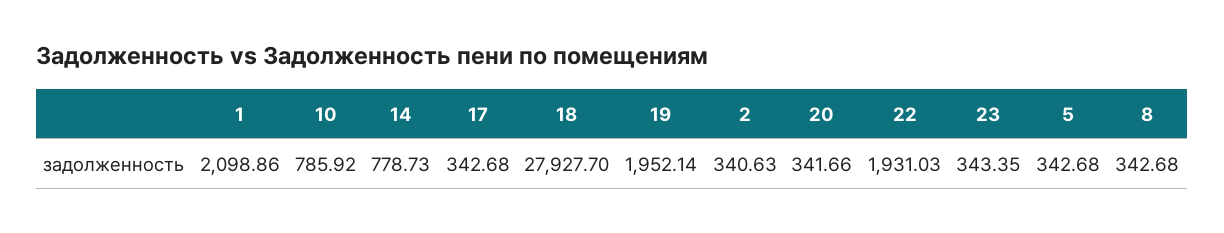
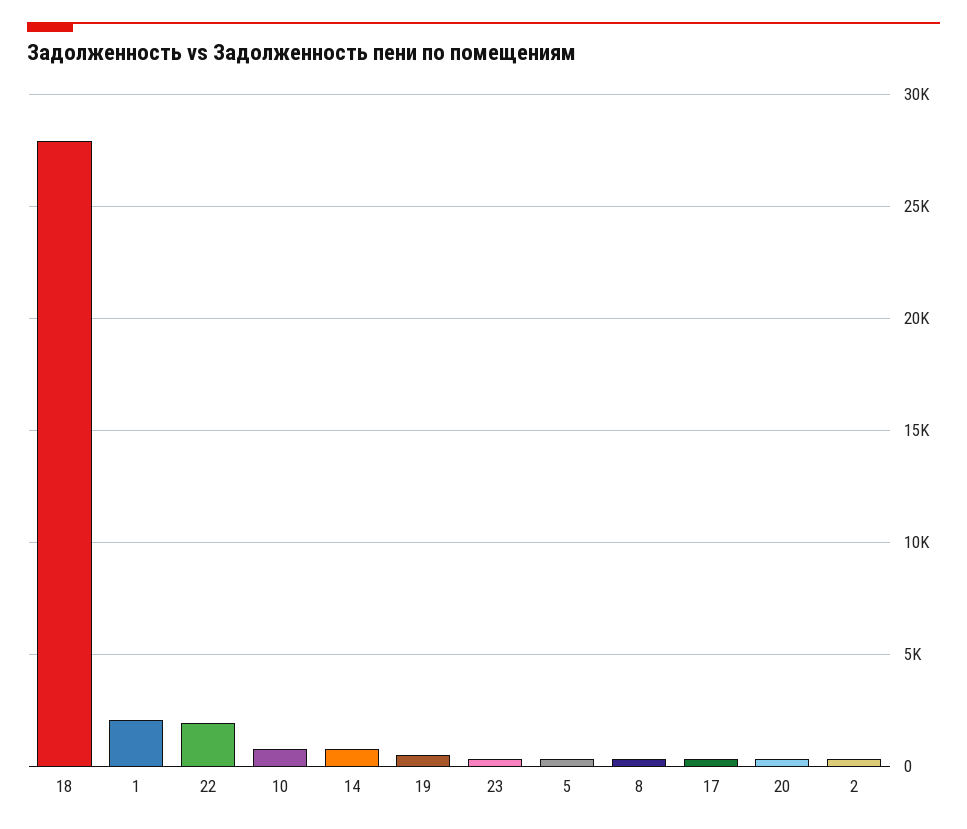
  {
    "1": 2098.86,
    "10": 785.92,
    "14": 778.73,
    "17": 342.68,
    "18": 27927.7,
-   "19": 1952.14,
+   "19": 500,
    "2": 340.63,
    "20": 341.66,
    "22": 1931.03,
    "23": 343.35,
    "5": 342.68,
    "8": 342.68
  }

